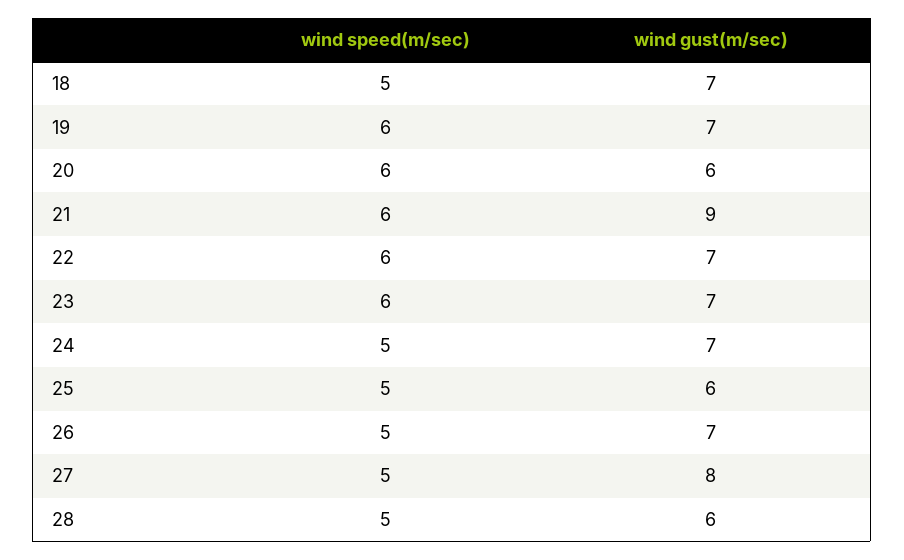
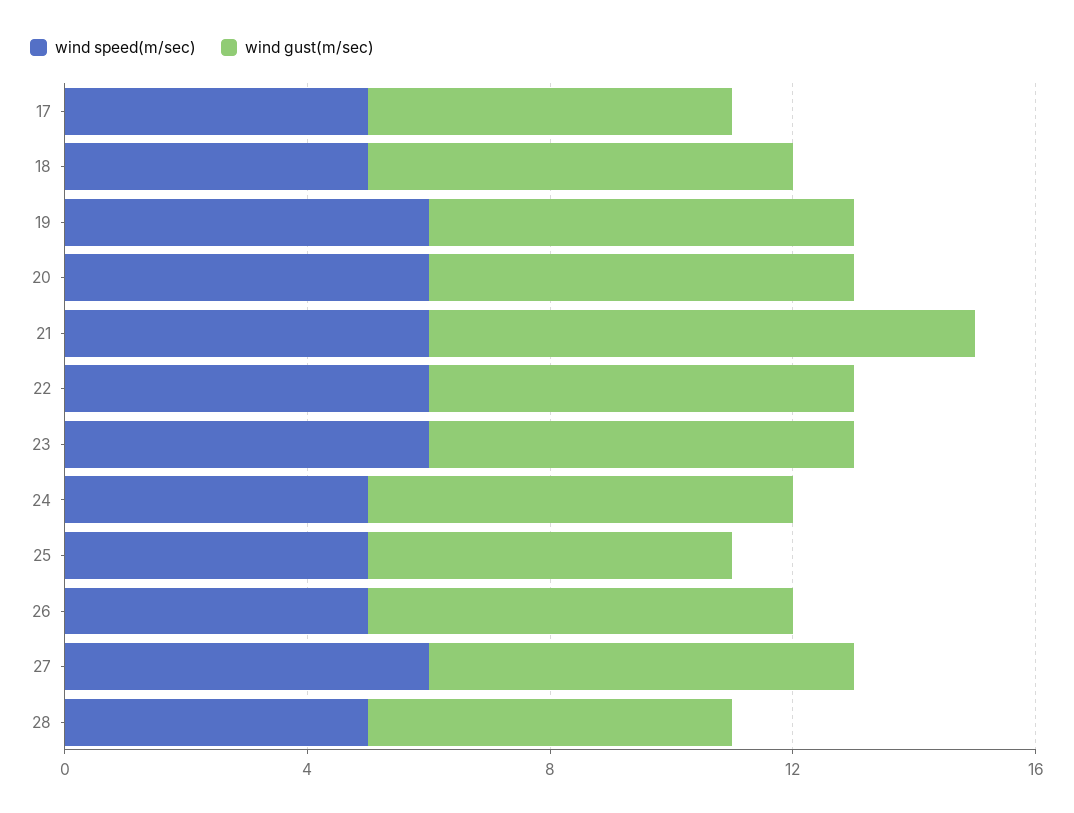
  {
    "wind speed(m/sec)": {
      "18": 5,
      "19": 6,
      "20": 6,
      "21": 6,
      "22": 6,
      "23": 6,
      "24": 5,
      "25": 5,
      "26": 5,
-     "27": 5,
+     "27": 6,
-     "28": 5
+     "28": 5,
+     "17": 5
    },
    "wind gust(m/sec)": {
      "18": 7,
      "19": 7,
-     "20": 6,
+     "20": 7,
      "21": 9,
      "22": 7,
      "23": 7,
      "24": 7,
      "25": 6,
      "26": 7,
-     "27": 8,
+     "27": 7,
-     "28": 6
+     "28": 6,
+     "17": 6
    }
  }

